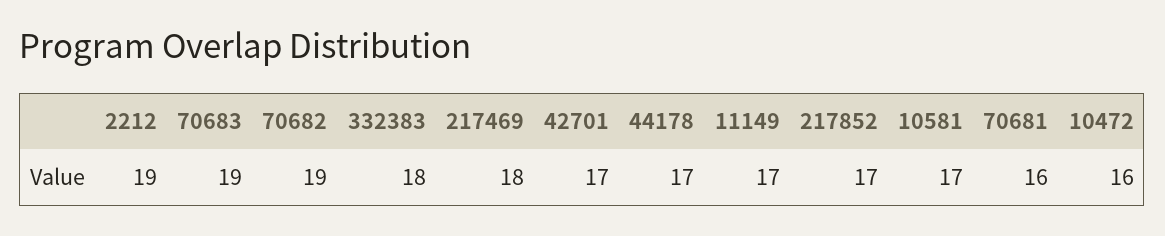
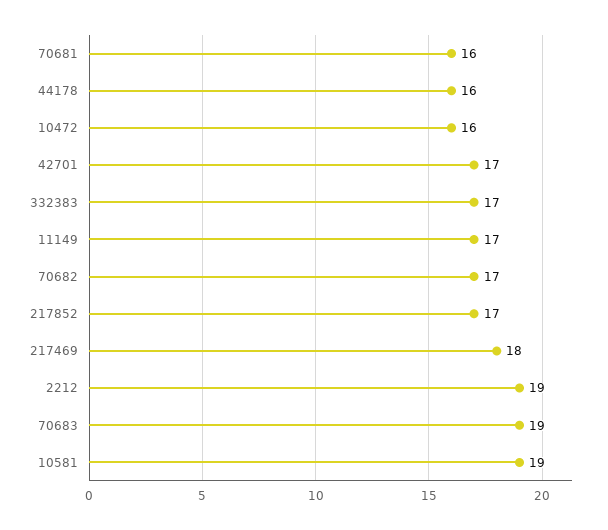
  {
    "2212": 19,
    "70683": 19,
-   "70682": 19,
+   "70682": 17,
-   "332383": 18,
+   "332383": 17,
    "217469": 18,
    "42701": 17,
-   "44178": 17,
+   "44178": 16,
    "11149": 17,
    "217852": 17,
-   "10581": 17,
+   "10581": 19,
    "70681": 16,
    "10472": 16
  }

